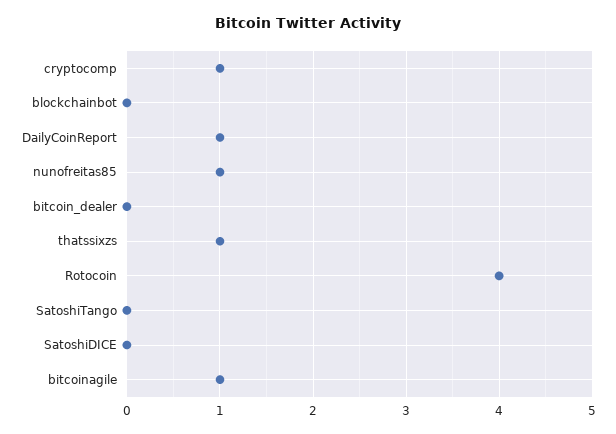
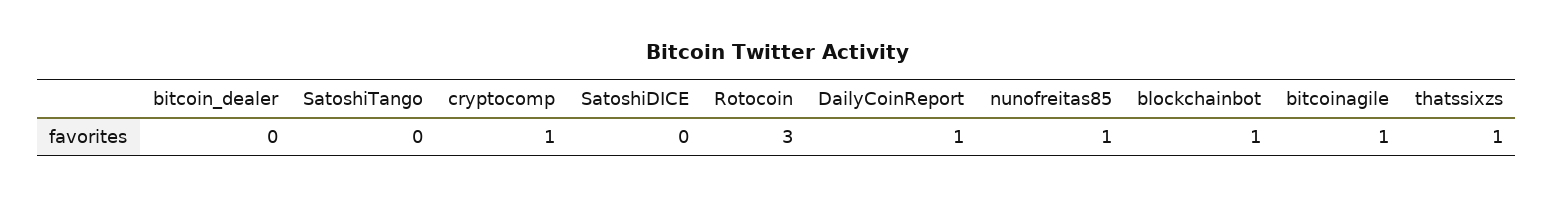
  {
    "cryptocomp": 1,
-   "blockchainbot": 0,
+   "blockchainbot": 1,
    "DailyCoinReport": 1,
    "nunofreitas85": 1,
    "bitcoin_dealer": 0,
    "thatssixzs": 1,
-   "Rotocoin": 4,
+   "Rotocoin": 3,
    "SatoshiTango": 0,
    "SatoshiDICE": 0,
    "bitcoinagile": 1
  }

